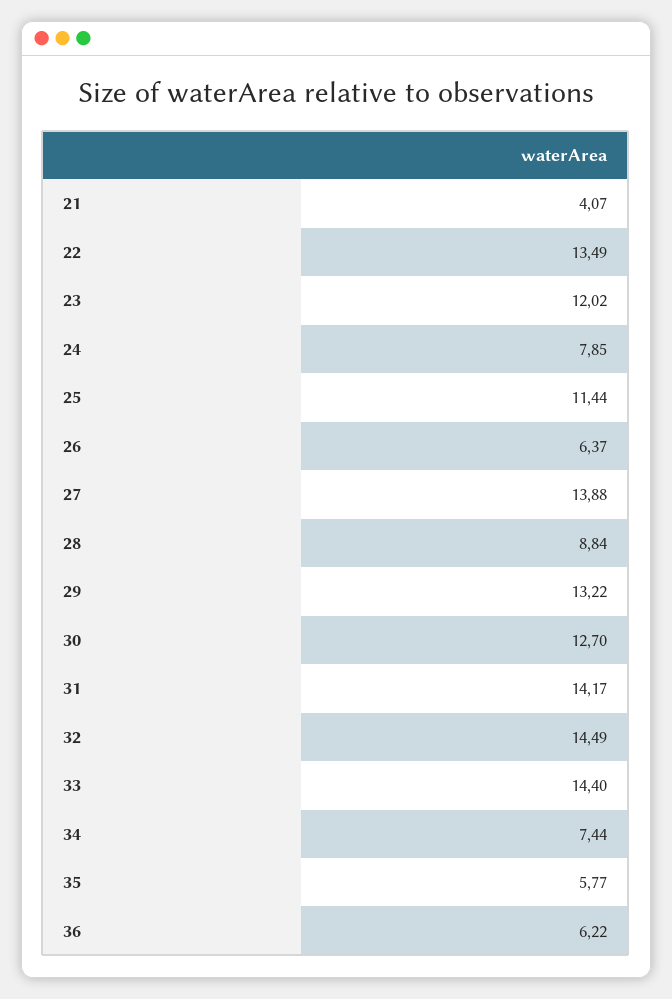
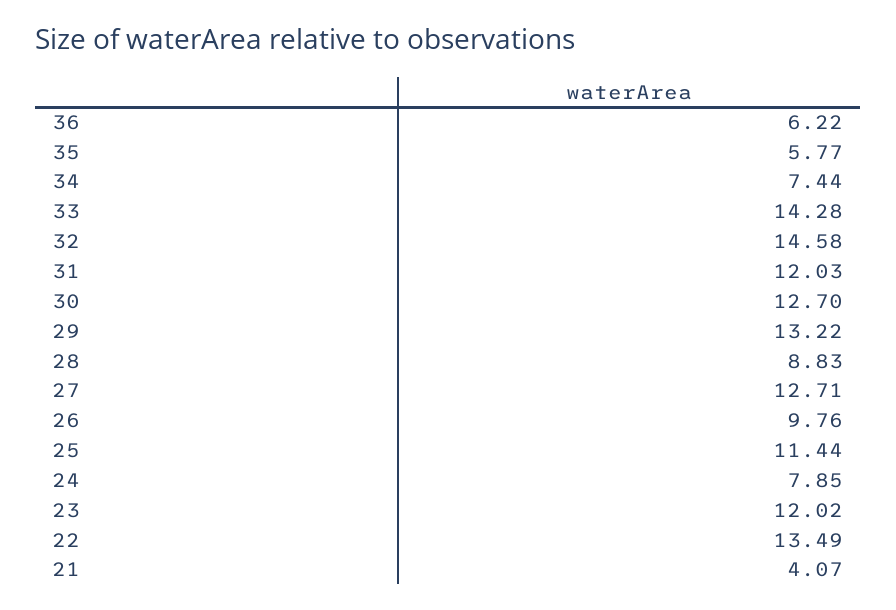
  {
    "21": 4.07,
    "22": 13.49,
    "23": 12.02,
    "24": 7.85,
    "25": 11.44,
-   "26": 6.37,
+   "26": 9.76,
-   "27": 13.88,
+   "27": 12.71,
-   "28": 8.84,
+   "28": 8.83,
    "29": 13.22,
    "30": 12.7,
-   "31": 14.17,
+   "31": 12.03,
-   "32": 14.49,
+   "32": 14.58,
-   "33": 14.4,
+   "33": 14.28,
    "34": 7.44,
    "35": 5.77,
    "36": 6.22
  }

